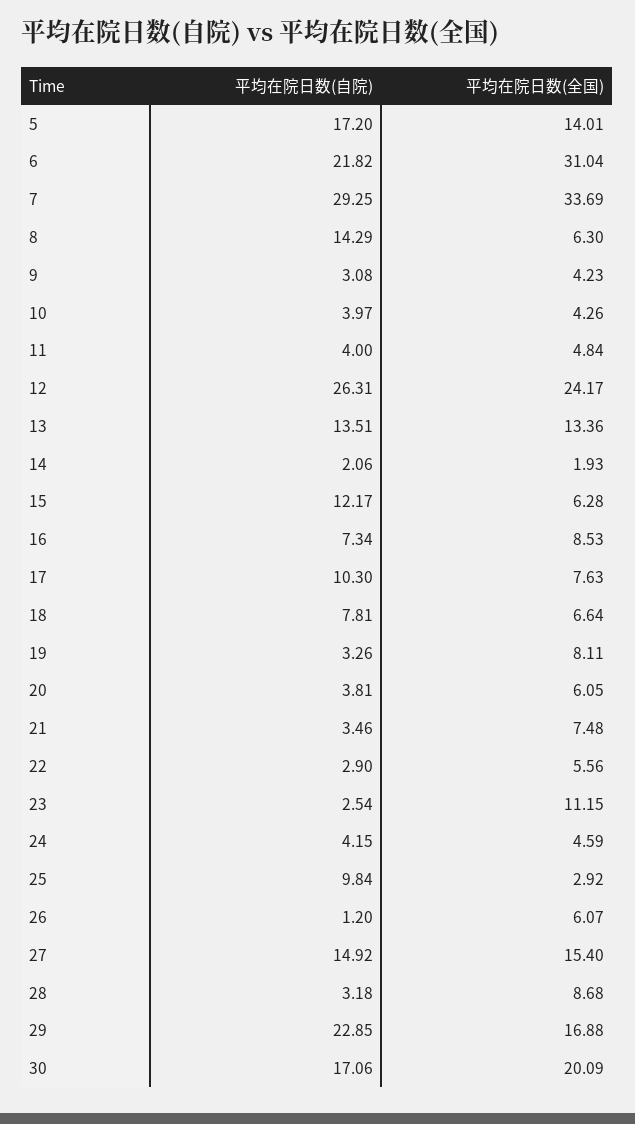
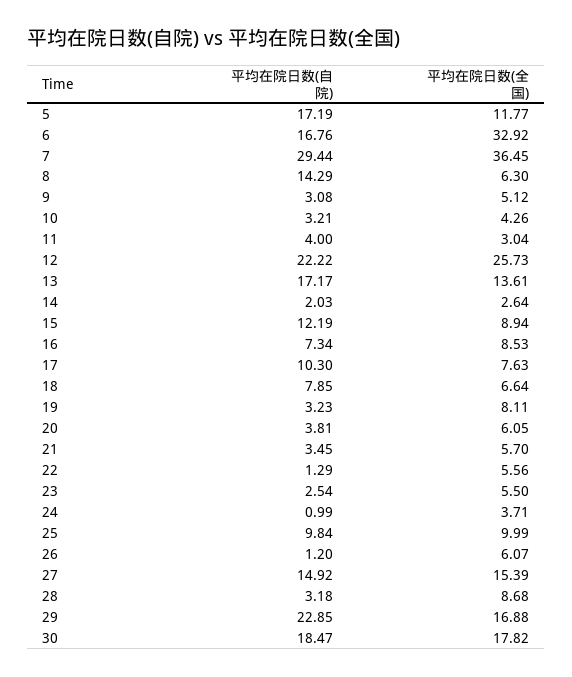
  {
    "平均在院日数(自院)": {
-     "5": 17.2,
+     "5": 17.19,
-     "6": 21.82,
+     "6": 16.76,
-     "7": 29.25,
+     "7": 29.44,
      "8": 14.29,
      "9": 3.08,
-     "10": 3.97,
+     "10": 3.21,
      "11": 4,
-     "12": 26.31,
+     "12": 22.22,
-     "13": 13.51,
+     "13": 17.17,
-     "14": 2.06,
+     "14": 2.03,
-     "15": 12.17,
+     "15": 12.19,
      "16": 7.34,
      "17": 10.3,
-     "18": 7.81,
+     "18": 7.85,
-     "19": 3.26,
+     "19": 3.23,
      "20": 3.81,
-     "21": 3.46,
+     "21": 3.45,
-     "22": 2.9,
+     "22": 1.29,
      "23": 2.54,
-     "24": 4.15,
+     "24": 0.99,
      "25": 9.84,
      "26": 1.2,
      "27": 14.92,
      "28": 3.18,
      "29": 22.85,
-     "30": 17.06
+     "30": 18.47
    },
    "平均在院日数(全国)": {
-     "5": 14.01,
+     "5": 11.77,
-     "6": 31.04,
+     "6": 32.92,
-     "7": 33.69,
+     "7": 36.45,
      "8": 6.3,
-     "9": 4.23,
+     "9": 5.12,
      "10": 4.26,
-     "11": 4.84,
+     "11": 3.04,
-     "12": 24.17,
+     "12": 25.73,
-     "13": 13.36,
+     "13": 13.61,
-     "14": 1.93,
+     "14": 2.64,
-     "15": 6.28,
+     "15": 8.94,
      "16": 8.53,
      "17": 7.63,
      "18": 6.64,
      "19": 8.11,
      "20": 6.05,
-     "21": 7.48,
+     "21": 5.7,
      "22": 5.56,
-     "23": 11.15,
+     "23": 5.5,
-     "24": 4.59,
+     "24": 3.71,
-     "25": 2.92,
+     "25": 9.99,
      "26": 6.07,
-     "27": 15.4,
+     "27": 15.39,
      "28": 8.68,
      "29": 16.88,
-     "30": 20.09
+     "30": 17.82
    }
  }

